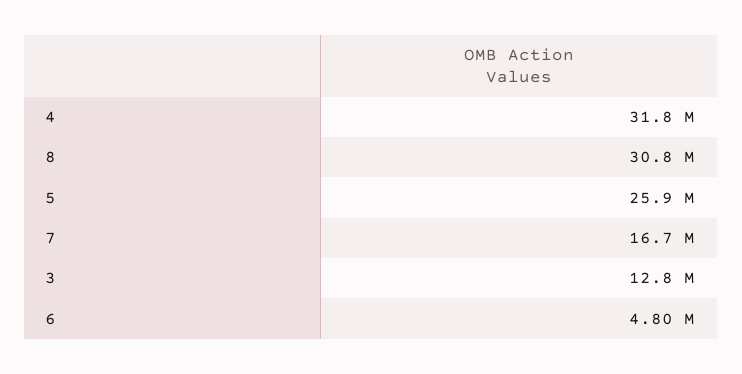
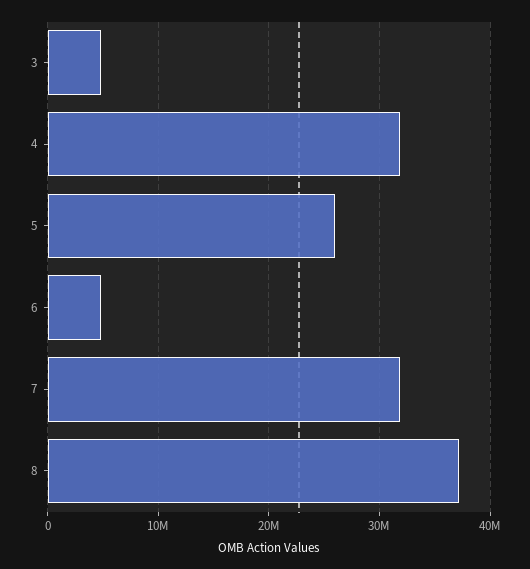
  {
    "4": 31800000,
-   "8": 30800000,
+   "8": 37000000,
    "5": 25900000,
-   "7": 16700000,
+   "7": 32000000,
-   "3": 12800000,
+   "3": 5000000,
    "6": 4800000
  }

